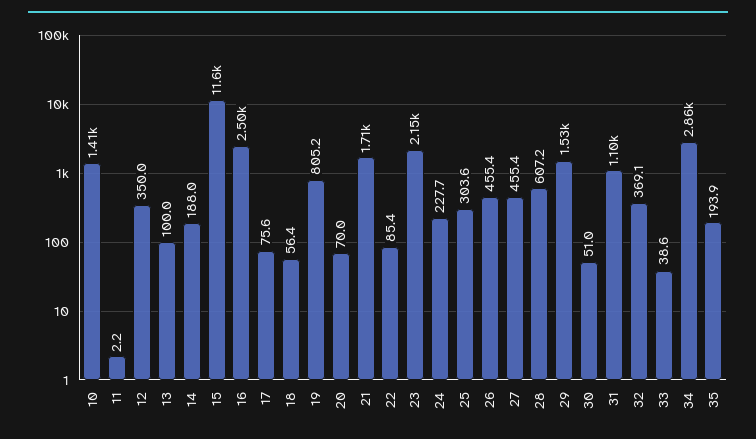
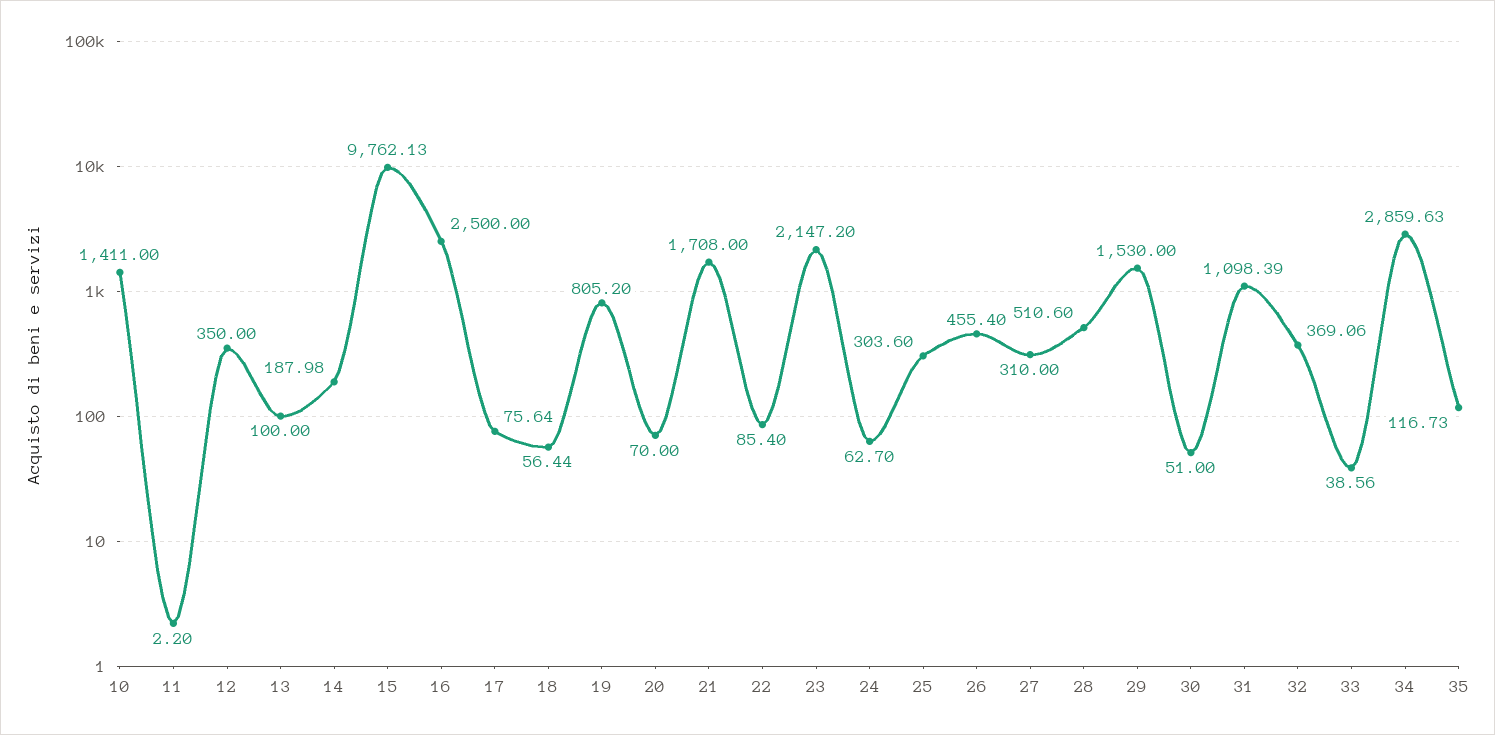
  {
    "10": 1411,
    "11": 2.2,
    "12": 350,
    "13": 100,
    "14": 187.98,
-   "15": 11600,
+   "15": 9762.13,
    "16": 2500,
    "17": 75.64,
    "18": 56.44,
    "19": 805.2,
    "20": 70,
    "21": 1708,
    "22": 85.4,
    "23": 2147.2,
-   "24": 227.7,
+   "24": 62.7,
    "25": 303.6,
    "26": 455.4,
-   "27": 455.4,
+   "27": 310,
-   "28": 607.2,
+   "28": 510.6,
    "29": 1530,
    "30": 51,
    "31": 1098.39,
    "32": 369.06,
    "33": 38.56,
    "34": 2859.63,
-   "35": 193.9
+   "35": 116.73
  }

